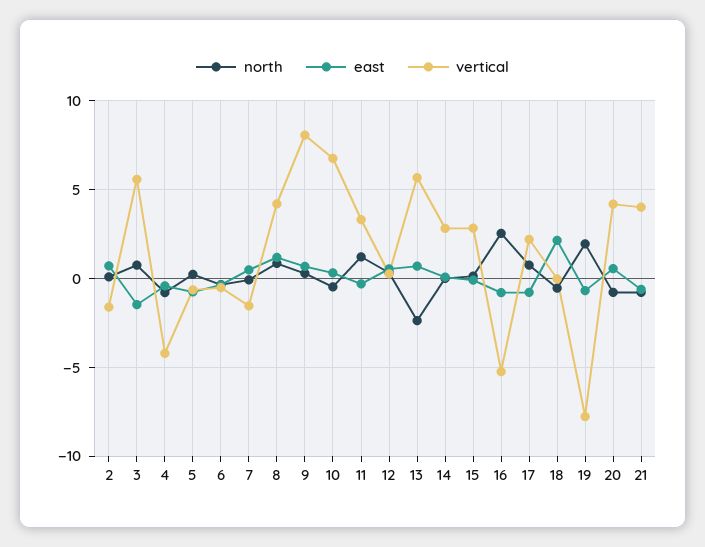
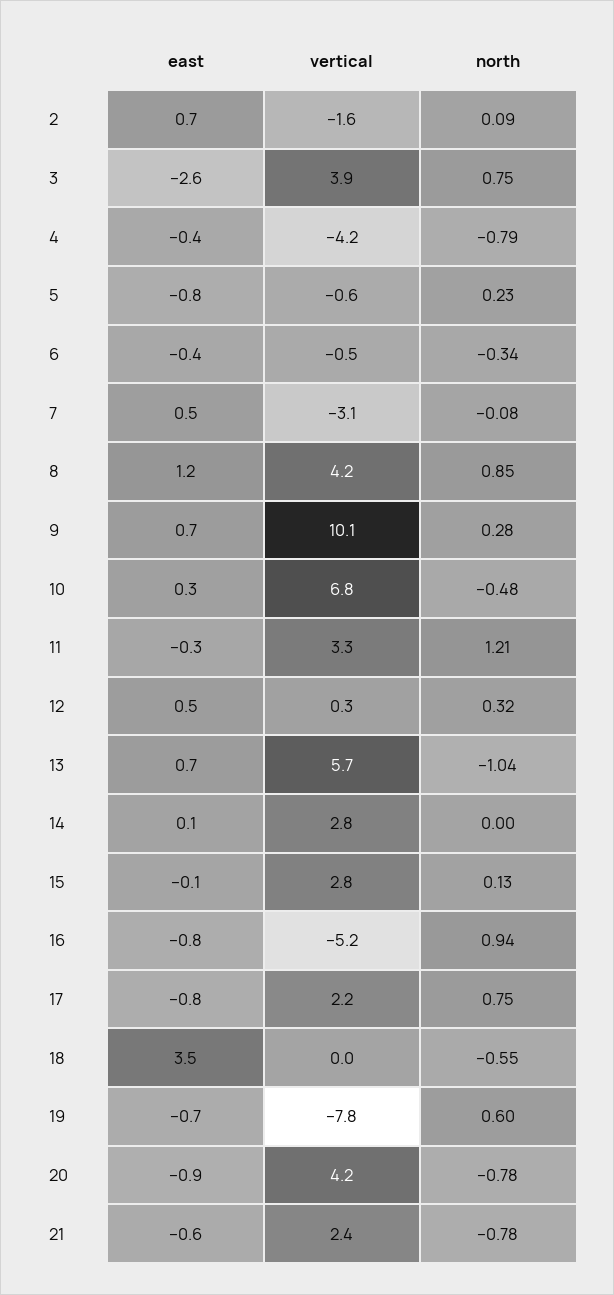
  {
    "north": {
      "2": 0.09,
      "3": 0.75,
      "4": -0.79,
      "5": 0.23,
      "6": -0.34,
      "7": -0.08,
      "8": 0.85,
      "9": 0.28,
      "10": -0.48,
      "11": 1.21,
      "12": 0.32,
-     "13": -2.5,
+     "13": -1.04,
      "14": 0,
      "15": 0.13,
-     "16": 2.5,
+     "16": 0.94,
      "17": 0.75,
      "18": -0.55,
-     "19": 2,
+     "19": 0.6,
      "20": -0.78,
      "21": -0.78
    },
    "east": {
      "2": 0.7,
-     "3": -1.5,
+     "3": -2.6,
      "4": -0.4,
      "5": -0.8,
      "6": -0.4,
      "7": 0.5,
      "8": 1.2,
      "9": 0.7,
      "10": 0.3,
      "11": -0.3,
      "12": 0.5,
      "13": 0.7,
      "14": 0.1,
      "15": -0.1,
      "16": -0.8,
      "17": -0.8,
-     "18": 2,
+     "18": 3.5,
      "19": -0.7,
-     "20": 0.5,
+     "20": -0.9,
      "21": -0.6
    },
    "vertical": {
      "2": -1.6,
-     "3": 5.5,
+     "3": 3.9,
      "4": -4.2,
      "5": -0.6,
      "6": -0.5,
-     "7": -1.5,
+     "7": -3.1,
      "8": 4.2,
-     "9": 8,
+     "9": 10.1,
      "10": 6.8,
      "11": 3.3,
      "12": 0.3,
      "13": 5.7,
      "14": 2.8,
      "15": 2.8,
      "16": -5.2,
      "17": 2.2,
      "18": 0,
      "19": -7.8,
      "20": 4.2,
-     "21": 4
+     "21": 2.4
    }
  }

